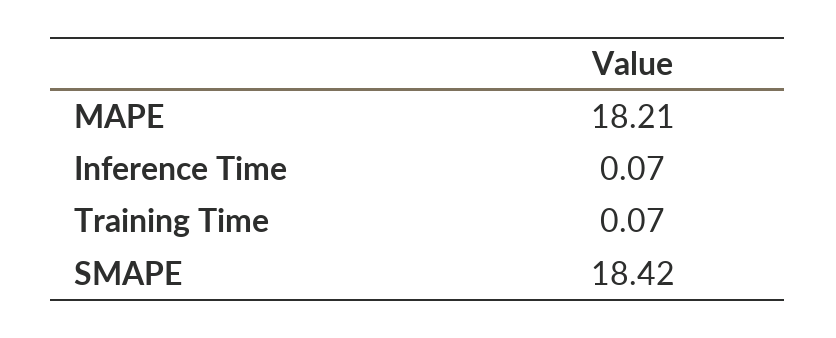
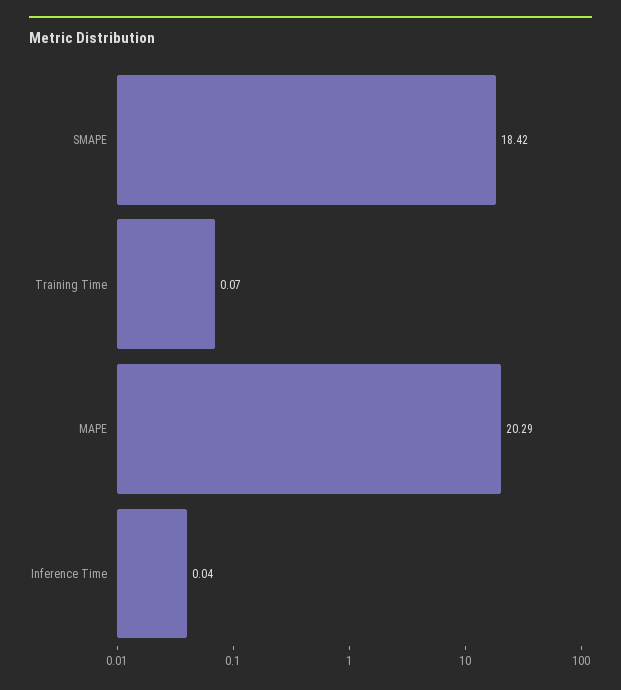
  {
-   "MAPE": 18.21,
+   "MAPE": 20.29,
-   "Inference Time": 0.07,
+   "Inference Time": 0.04,
    "Training Time": 0.07,
    "SMAPE": 18.42
  }

